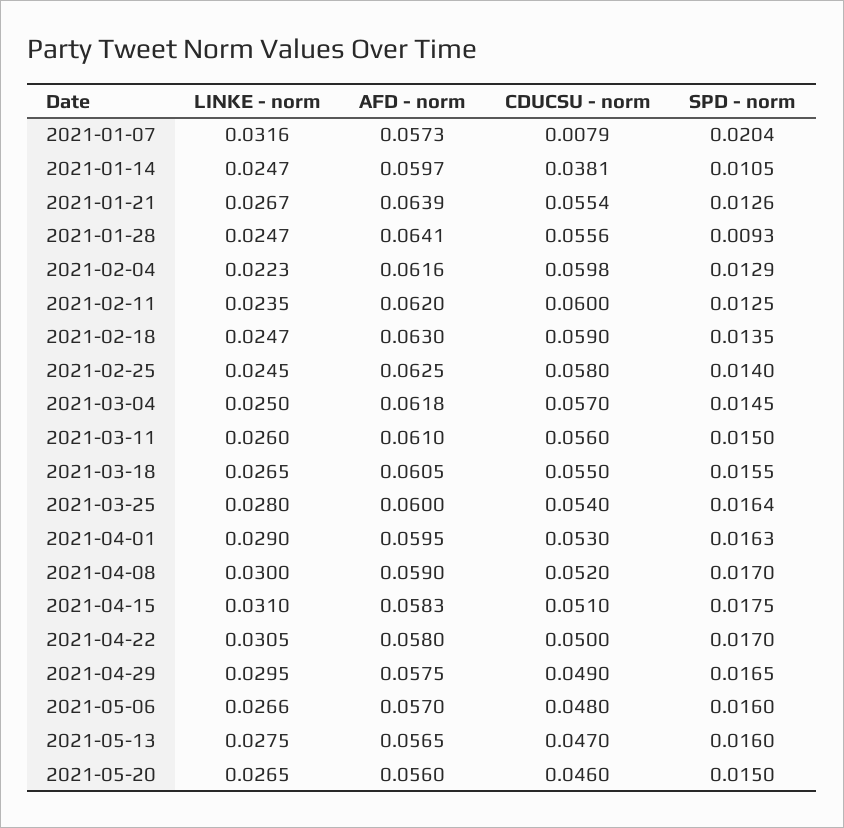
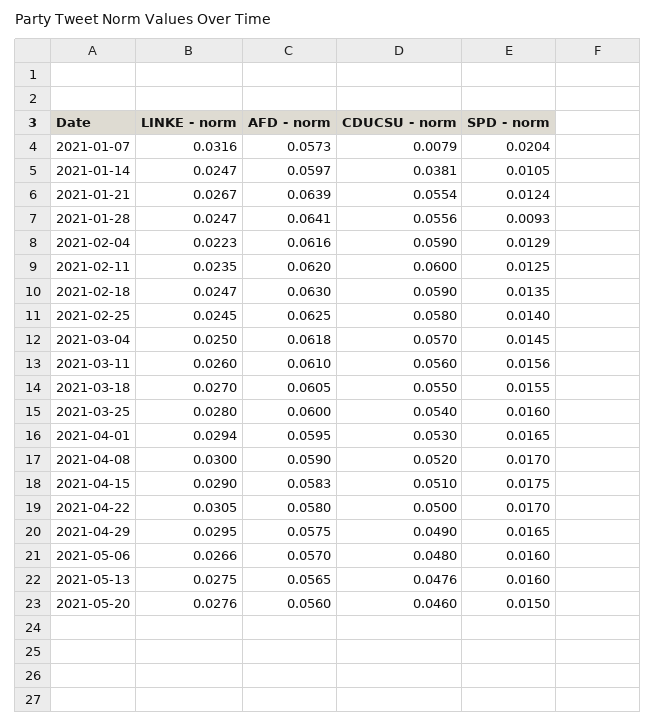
  {
    "LINKE - norm": {
      "2021-01-07": 0.0316,
      "2021-01-14": 0.0247,
      "2021-01-21": 0.0267,
      "2021-01-28": 0.0247,
      "2021-02-04": 0.0223,
      "2021-02-11": 0.0235,
      "2021-02-18": 0.0247,
      "2021-02-25": 0.0245,
      "2021-03-04": 0.025,
      "2021-03-11": 0.026,
-     "2021-03-18": 0.0265,
+     "2021-03-18": 0.027,
      "2021-03-25": 0.028,
-     "2021-04-01": 0.029,
+     "2021-04-01": 0.0294,
      "2021-04-08": 0.03,
-     "2021-04-15": 0.031,
+     "2021-04-15": 0.029,
      "2021-04-22": 0.0305,
      "2021-04-29": 0.0295,
      "2021-05-06": 0.0266,
      "2021-05-13": 0.0275,
-     "2021-05-20": 0.0265
+     "2021-05-20": 0.0276
    },
    "AFD - norm": {
      "2021-01-07": 0.0573,
      "2021-01-14": 0.0597,
      "2021-01-21": 0.0639,
      "2021-01-28": 0.0641,
      "2021-02-04": 0.0616,
      "2021-02-11": 0.062,
      "2021-02-18": 0.063,
      "2021-02-25": 0.0625,
      "2021-03-04": 0.0618,
      "2021-03-11": 0.061,
      "2021-03-18": 0.0605,
      "2021-03-25": 0.06,
      "2021-04-01": 0.0595,
      "2021-04-08": 0.059,
      "2021-04-15": 0.0583,
      "2021-04-22": 0.058,
      "2021-04-29": 0.0575,
      "2021-05-06": 0.057,
      "2021-05-13": 0.0565,
      "2021-05-20": 0.056
    },
    "CDUCSU - norm": {
      "2021-01-07": 0.0079,
      "2021-01-14": 0.0381,
      "2021-01-21": 0.0554,
      "2021-01-28": 0.0556,
-     "2021-02-04": 0.0598,
+     "2021-02-04": 0.059,
      "2021-02-11": 0.06,
      "2021-02-18": 0.059,
      "2021-02-25": 0.058,
      "2021-03-04": 0.057,
      "2021-03-11": 0.056,
      "2021-03-18": 0.055,
      "2021-03-25": 0.054,
      "2021-04-01": 0.053,
      "2021-04-08": 0.052,
      "2021-04-15": 0.051,
      "2021-04-22": 0.05,
      "2021-04-29": 0.049,
      "2021-05-06": 0.048,
-     "2021-05-13": 0.047,
+     "2021-05-13": 0.0476,
      "2021-05-20": 0.046
    },
    "SPD - norm": {
      "2021-01-07": 0.0204,
      "2021-01-14": 0.0105,
-     "2021-01-21": 0.0126,
+     "2021-01-21": 0.0124,
      "2021-01-28": 0.0093,
      "2021-02-04": 0.0129,
      "2021-02-11": 0.0125,
      "2021-02-18": 0.0135,
      "2021-02-25": 0.014,
      "2021-03-04": 0.0145,
-     "2021-03-11": 0.015,
+     "2021-03-11": 0.0156,
      "2021-03-18": 0.0155,
-     "2021-03-25": 0.0164,
+     "2021-03-25": 0.016,
-     "2021-04-01": 0.0163,
+     "2021-04-01": 0.0165,
      "2021-04-08": 0.017,
      "2021-04-15": 0.0175,
      "2021-04-22": 0.017,
      "2021-04-29": 0.0165,
      "2021-05-06": 0.016,
      "2021-05-13": 0.016,
      "2021-05-20": 0.015
    }
  }

